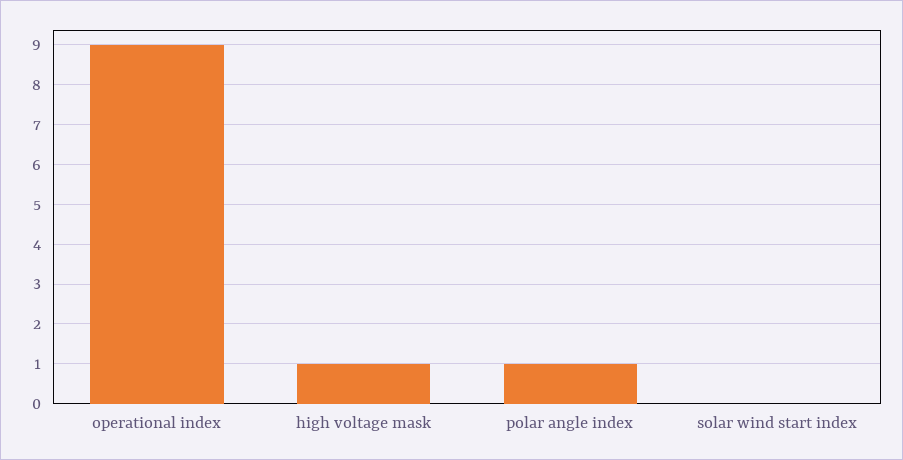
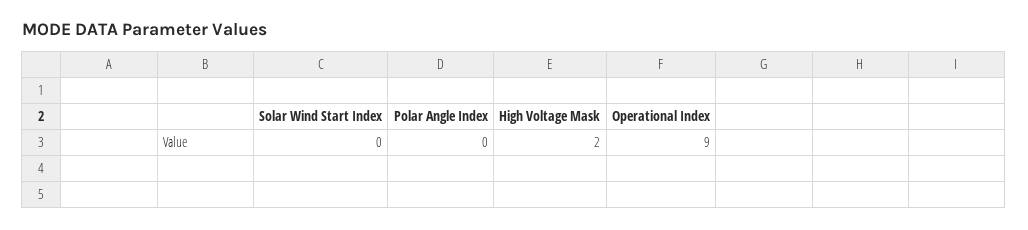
  {
    "operational index": 9,
-   "high voltage mask": 1,
+   "high voltage mask": 2,
-   "polar angle index": 1,
+   "polar angle index": 0,
    "solar wind start index": 0
  }

